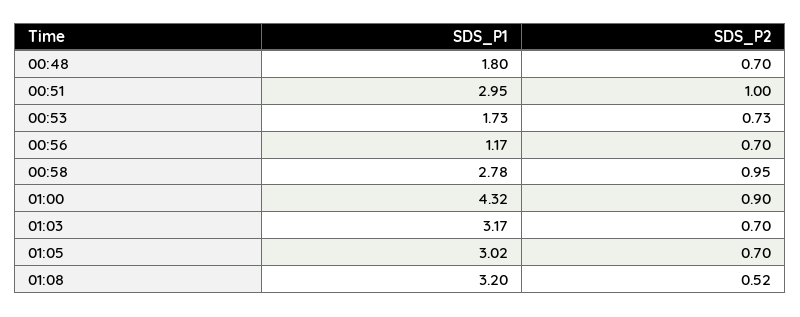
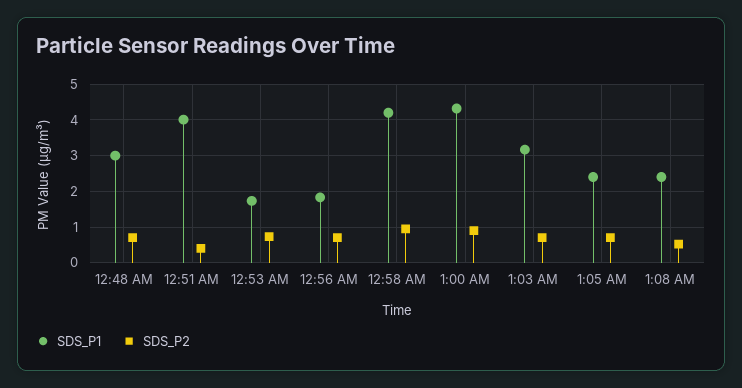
  {
    "SDS_P1": {
-     "00:48": 1.8,
+     "00:48": 3,
-     "00:51": 2.95,
+     "00:51": 4,
      "00:53": 1.73,
-     "00:56": 1.17,
+     "00:56": 1.8,
-     "00:58": 2.78,
+     "00:58": 4.2,
      "01:00": 4.32,
      "01:03": 3.17,
-     "01:05": 3.02,
+     "01:05": 2.4,
-     "01:08": 3.2
+     "01:08": 2.4
    },
    "SDS_P2": {
      "00:48": 0.7,
-     "00:51": 1,
+     "00:51": 0.4,
      "00:53": 0.73,
      "00:56": 0.7,
      "00:58": 0.95,
      "01:00": 0.9,
      "01:03": 0.7,
      "01:05": 0.7,
      "01:08": 0.52
    }
  }

